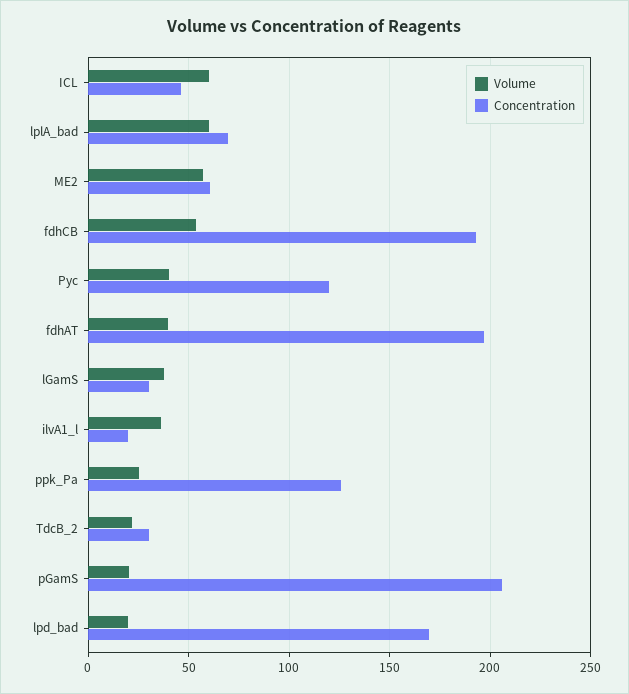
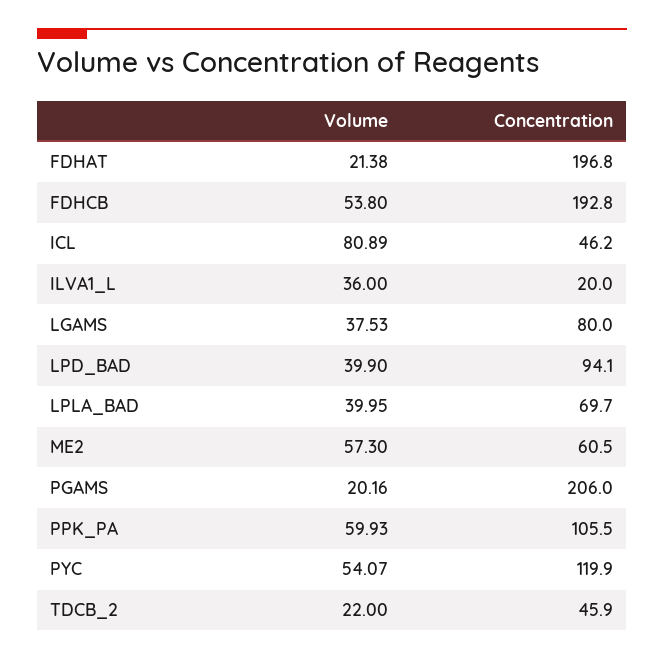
  {
    "Volume": {
-     "ICL": 60,
+     "ICL": 80.89,
-     "lplA_bad": 60,
+     "lplA_bad": 39.95,
      "ME2": 57.3,
      "fdhCB": 53.8,
-     "Pyc": 40,
+     "Pyc": 54.07,
-     "fdhAT": 40,
+     "fdhAT": 21.38,
      "lGamS": 37.53,
      "ilvA1_l": 36,
-     "ppk_Pa": 25,
+     "ppk_Pa": 59.93,
      "TdcB_2": 22,
      "pGamS": 20.16,
-     "lpd_bad": 20
+     "lpd_bad": 39.9
    },
    "Concentration": {
      "ICL": 46.2,
      "lplA_bad": 69.7,
      "ME2": 60.5,
      "fdhCB": 192.8,
      "Pyc": 119.9,
      "fdhAT": 196.8,
-     "lGamS": 30,
+     "lGamS": 80,
      "ilvA1_l": 20,
-     "ppk_Pa": 125,
+     "ppk_Pa": 105.5,
-     "TdcB_2": 30,
+     "TdcB_2": 45.9,
      "pGamS": 206,
-     "lpd_bad": 170
+     "lpd_bad": 94.1
    }
  }

